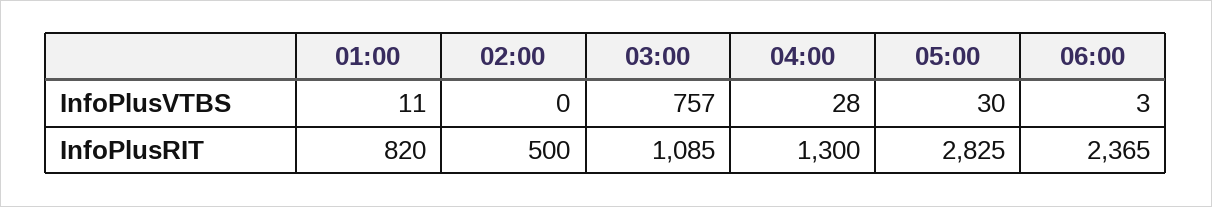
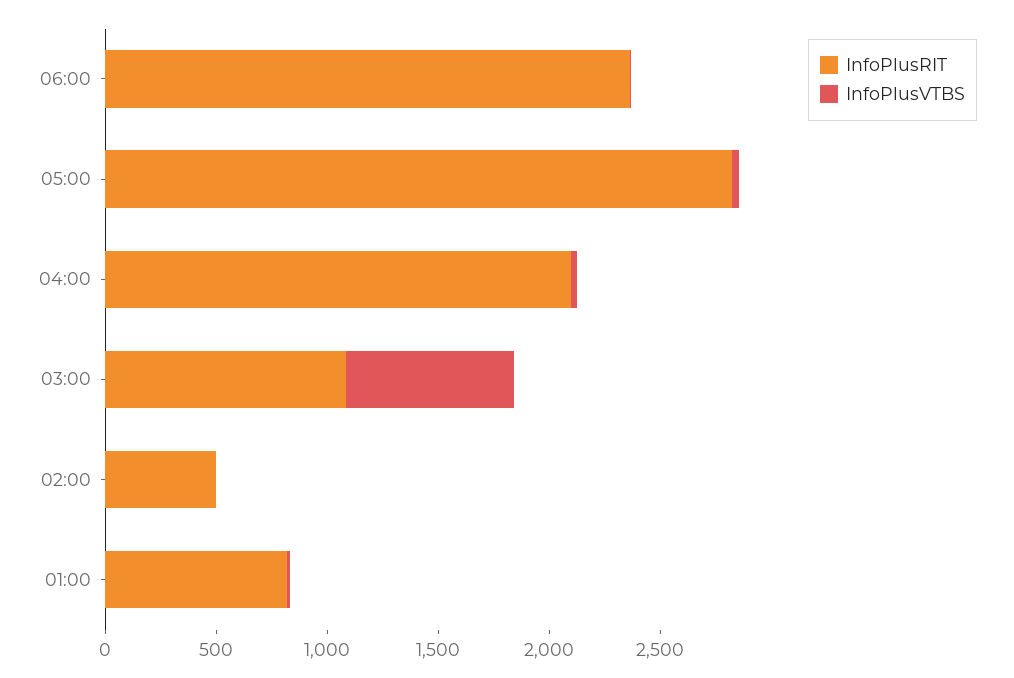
  {
    "InfoPlusVTBS": {
      "01:00": 11,
      "02:00": 0,
      "03:00": 757,
      "04:00": 28,
      "05:00": 30,
      "06:00": 3
    },
    "InfoPlusRIT": {
      "01:00": 820,
      "02:00": 500,
      "03:00": 1085,
-     "04:00": 1300,
+     "04:00": 2100,
      "05:00": 2825,
      "06:00": 2365
    }
  }

